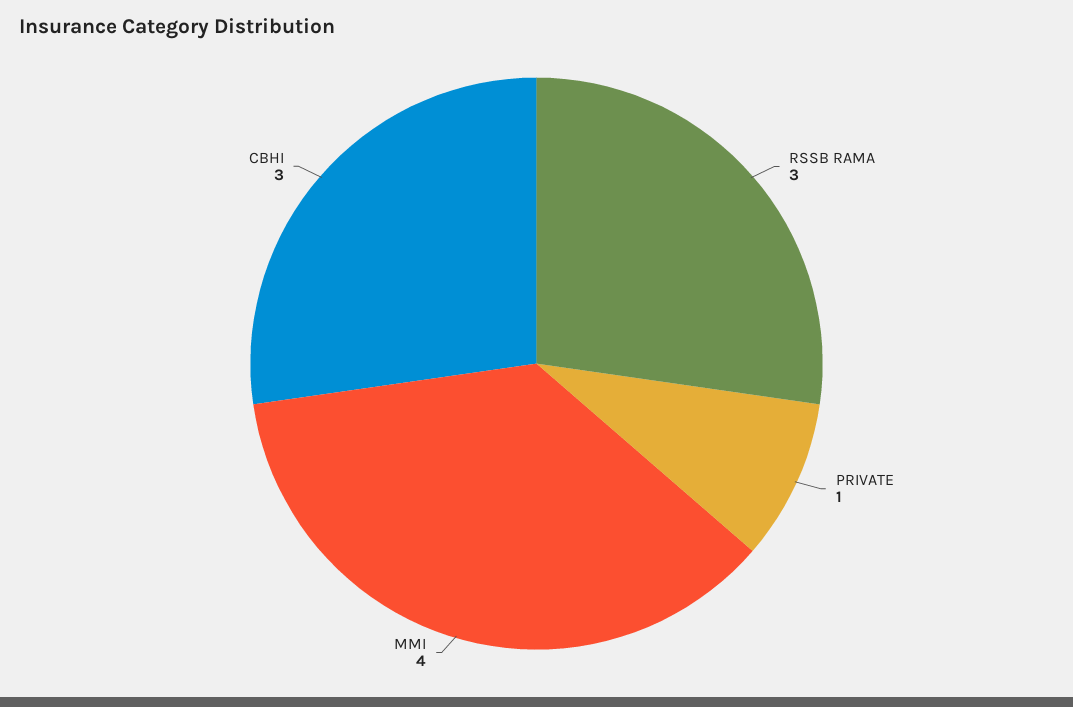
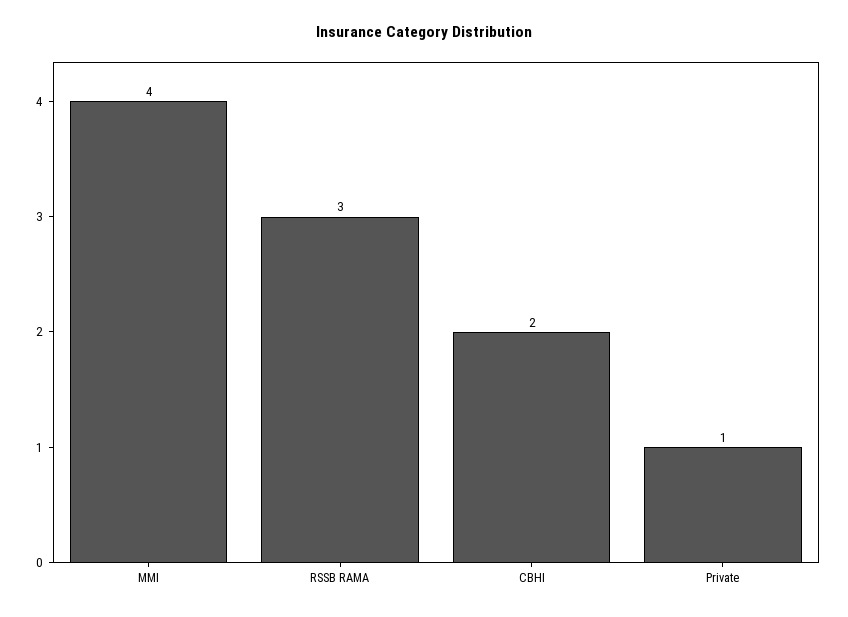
  {
    "RSSB RAMA": 3,
    "PRIVATE": 1,
    "MMI": 4,
-   "CBHI": 3
+   "CBHI": 2
  }

